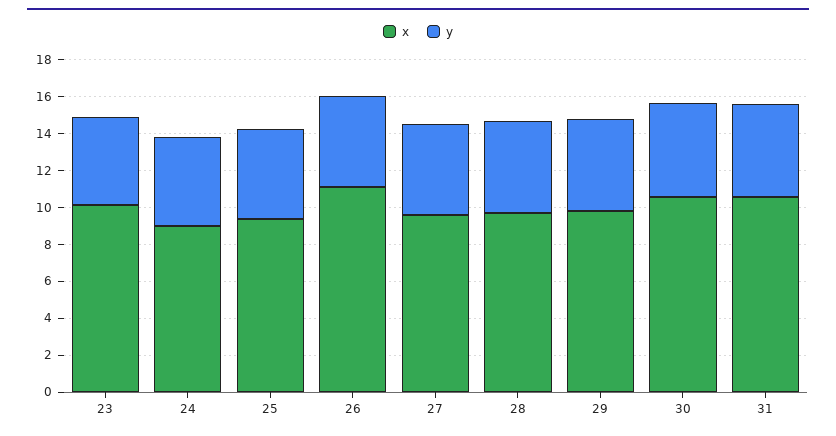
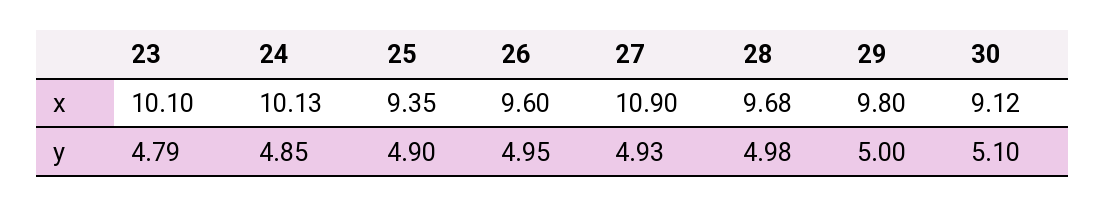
  {
    "x": {
      "23": 10.1,
-     "24": 9,
+     "24": 10.13,
      "25": 9.35,
-     "26": 11,
+     "26": 9.6,
-     "27": 9.5,
+     "27": 10.9,
      "28": 9.68,
      "29": 9.8,
-     "30": 10.5,
+     "30": 9.12
-     "31": 10.5
    },
    "y": {
      "23": 4.79,
      "24": 4.85,
      "25": 4.9,
      "26": 4.95,
      "27": 4.93,
      "28": 4.98,
      "29": 5,
-     "30": 5.1,
+     "30": 5.1
-     "31": 5
    }
  }

